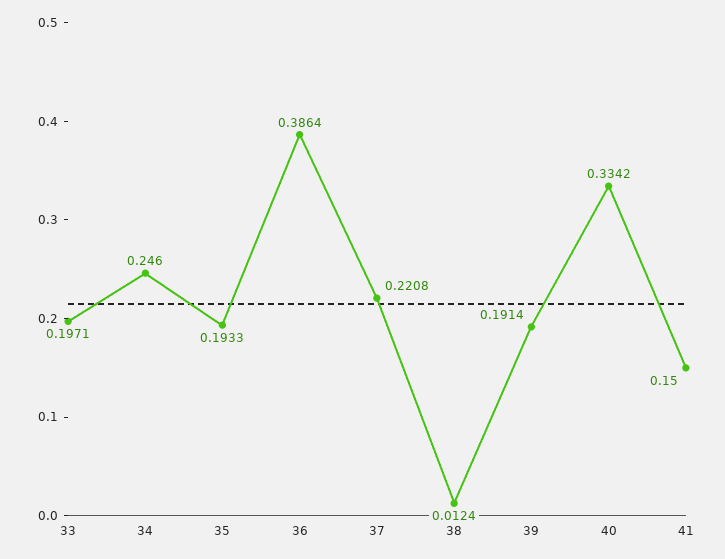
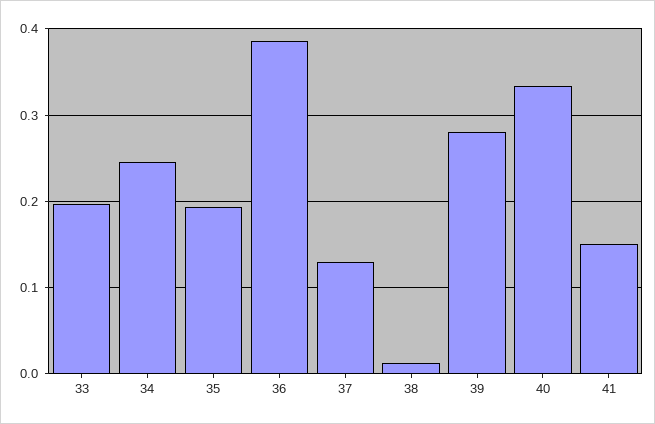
  {
    "33": 0.1971,
    "34": 0.246,
    "35": 0.1933,
    "36": 0.3864,
-   "37": 0.2208,
+   "37": 0.13,
    "38": 0.0124,
-   "39": 0.1914,
+   "39": 0.28,
    "40": 0.3342,
    "41": 0.15
  }

